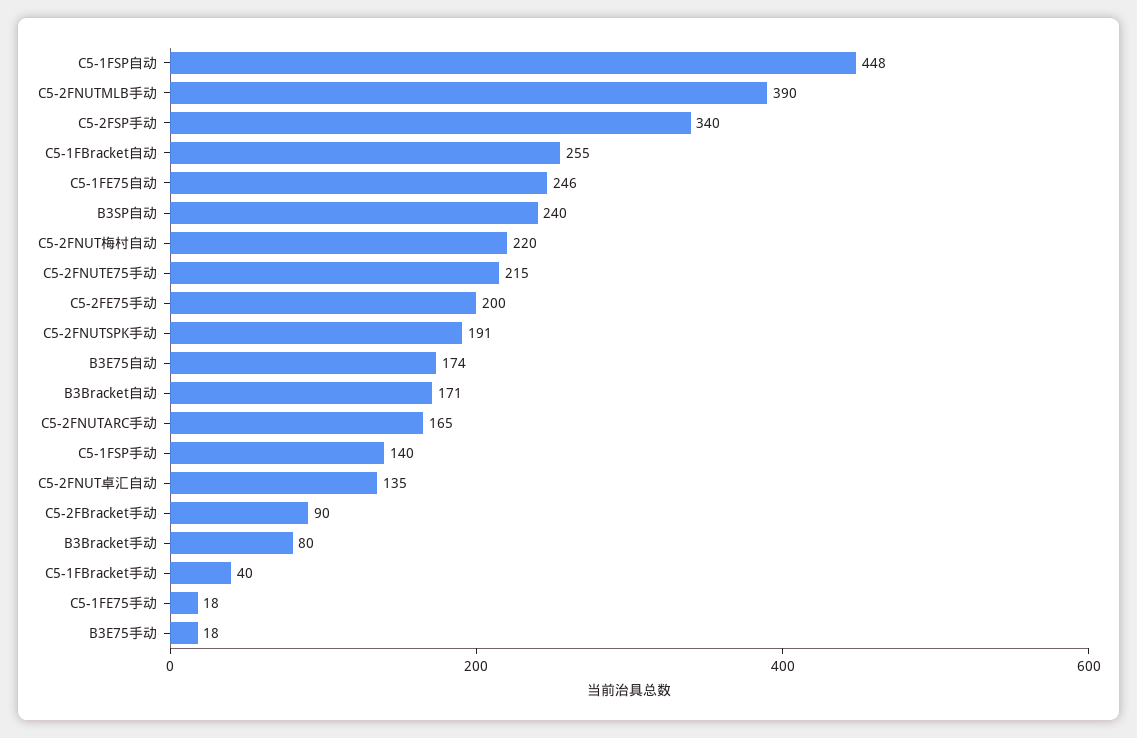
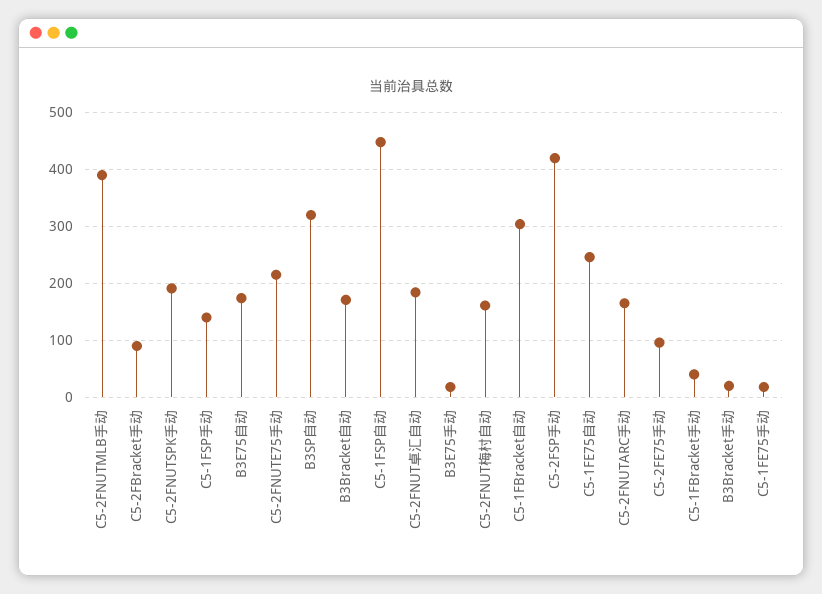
  {
    "C5-1FSP自动": 448,
    "C5-2FNUTMLB手动": 390,
-   "C5-2FSP手动": 340,
+   "C5-2FSP手动": 420,
-   "C5-1FBracket自动": 255,
+   "C5-1FBracket自动": 300,
    "C5-1FE75自动": 246,
-   "B3SP自动": 240,
+   "B3SP自动": 320,
-   "C5-2FNUT梅村自动": 220,
+   "C5-2FNUT梅村自动": 160,
    "C5-2FNUTE75手动": 215,
-   "C5-2FE75手动": 200,
+   "C5-2FE75手动": 100,
    "C5-2FNUTSPK手动": 191,
    "B3E75自动": 174,
    "B3Bracket自动": 171,
    "C5-2FNUTARC手动": 165,
    "C5-1FSP手动": 140,
-   "C5-2FNUT卓汇自动": 135,
+   "C5-2FNUT卓汇自动": 180,
    "C5-2FBracket手动": 90,
-   "B3Bracket手动": 80,
+   "B3Bracket手动": 20,
    "C5-1FBracket手动": 40,
    "C5-1FE75手动": 18,
    "B3E75手动": 18
  }

